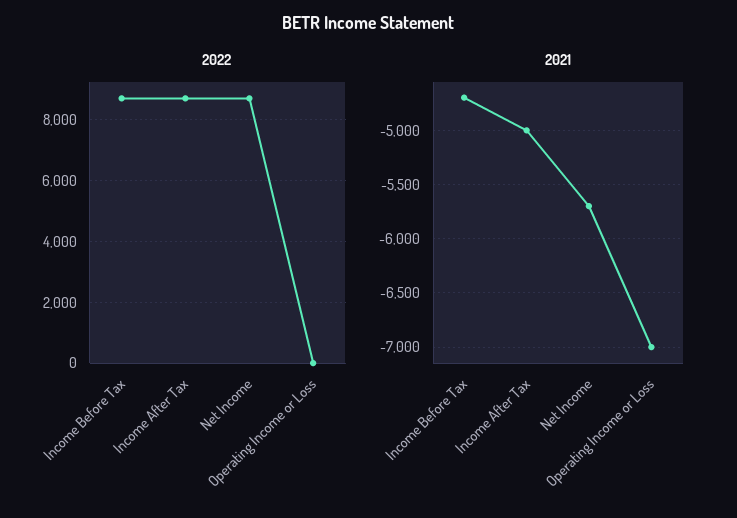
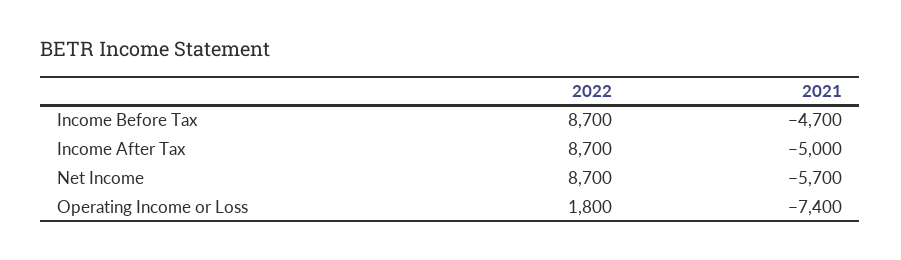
  {
    "2022": {
      "Income Before Tax": 8700,
      "Income After Tax": 8700,
      "Net Income": 8700,
-     "Operating Income or Loss": 0
+     "Operating Income or Loss": 1800
    },
    "2021": {
      "Income Before Tax": -4700,
      "Income After Tax": -5000,
      "Net Income": -5700,
-     "Operating Income or Loss": -7000
+     "Operating Income or Loss": -7400
    }
  }

